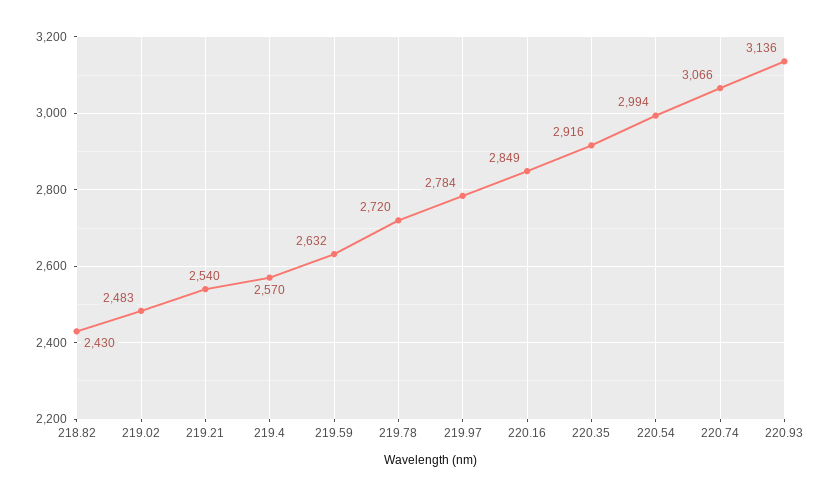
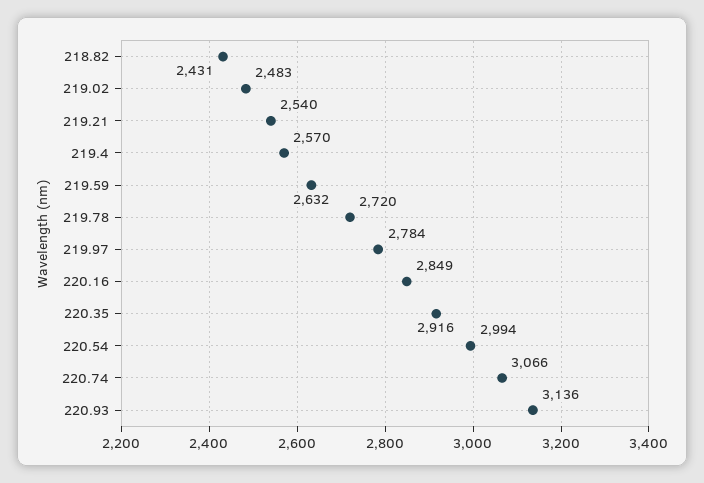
  {
-   "218.82": 2430,
+   "218.82": 2431,
    "219.02": 2483,
    "219.21": 2540,
    "219.4": 2570,
    "219.59": 2632,
    "219.78": 2720,
    "219.97": 2784,
    "220.16": 2849,
    "220.35": 2916,
    "220.54": 2994,
    "220.74": 3066,
    "220.93": 3136
  }

